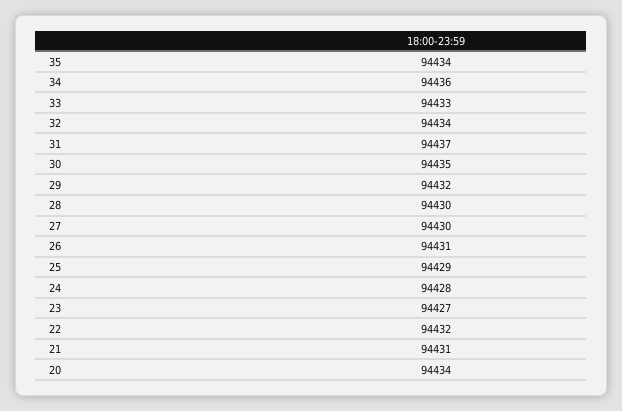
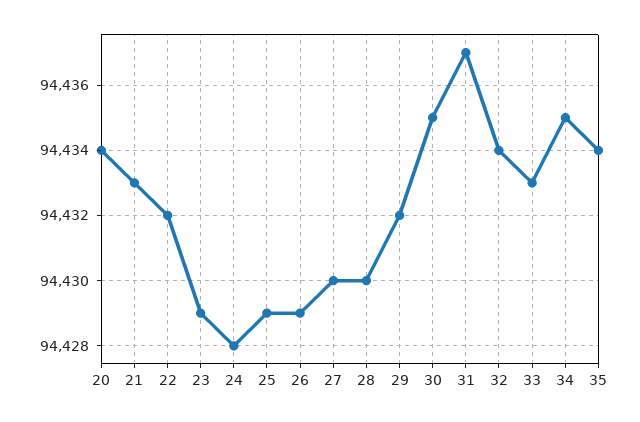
  {
    "35": 94434,
-   "34": 94436,
+   "34": 94435,
    "33": 94433,
    "32": 94434,
    "31": 94437,
    "30": 94435,
    "29": 94432,
    "28": 94430,
    "27": 94430,
-   "26": 94431,
+   "26": 94429,
    "25": 94429,
    "24": 94428,
-   "23": 94427,
+   "23": 94429,
    "22": 94432,
-   "21": 94431,
+   "21": 94433,
    "20": 94434
  }

